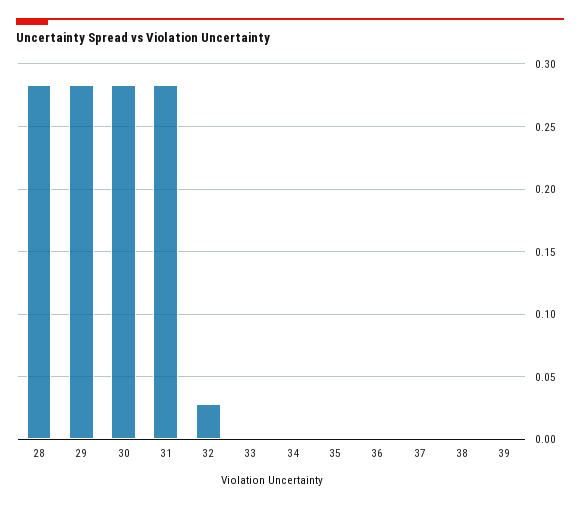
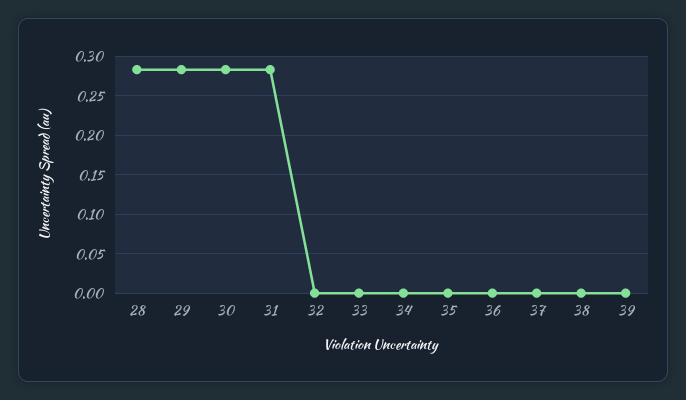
  {
    "28": 0.285,
    "29": 0.285,
    "30": 0.285,
    "31": 0.285,
-   "32": 0.03,
+   "32": 0,
    "33": 0,
    "34": 0,
    "35": 0,
    "36": 0,
    "37": 0,
    "38": 0,
    "39": 0
  }

